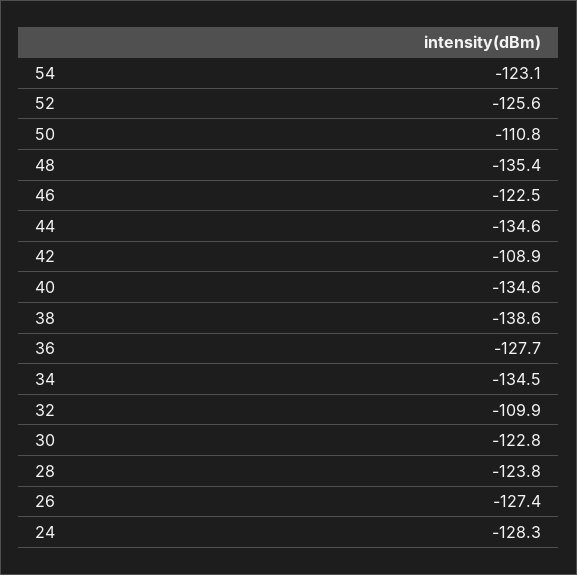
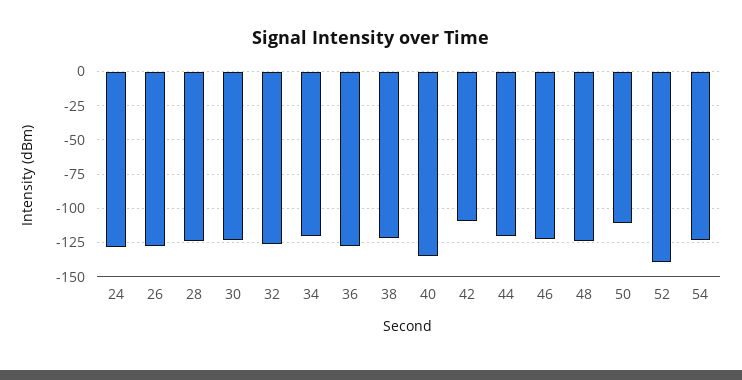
  {
    "54": -123.1,
-   "52": -125.6,
+   "52": -140,
    "50": -110.8,
-   "48": -135.4,
+   "48": -125,
    "46": -122.5,
-   "44": -134.6,
+   "44": -120,
    "42": -108.9,
    "40": -134.6,
-   "38": -138.6,
+   "38": -120,
    "36": -127.7,
-   "34": -134.5,
+   "34": -120,
-   "32": -109.9,
+   "32": -125,
    "30": -122.8,
    "28": -123.8,
    "26": -127.4,
    "24": -128.3
  }

